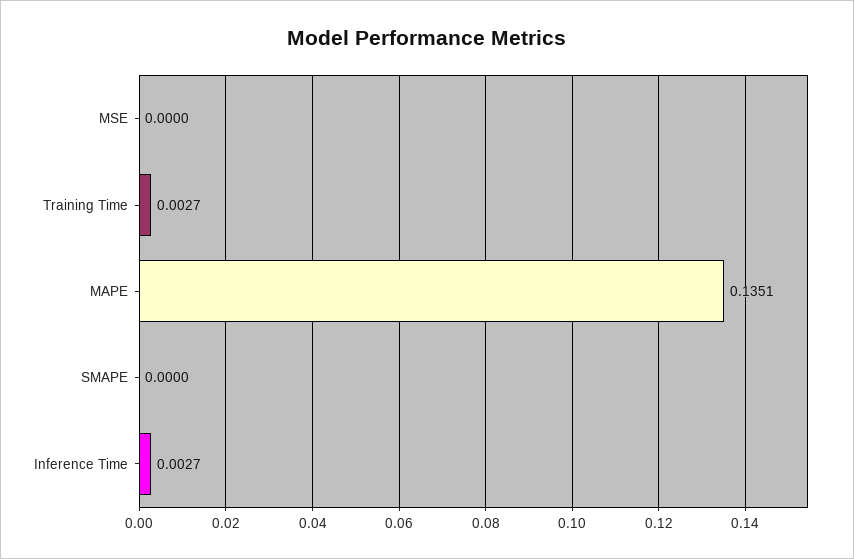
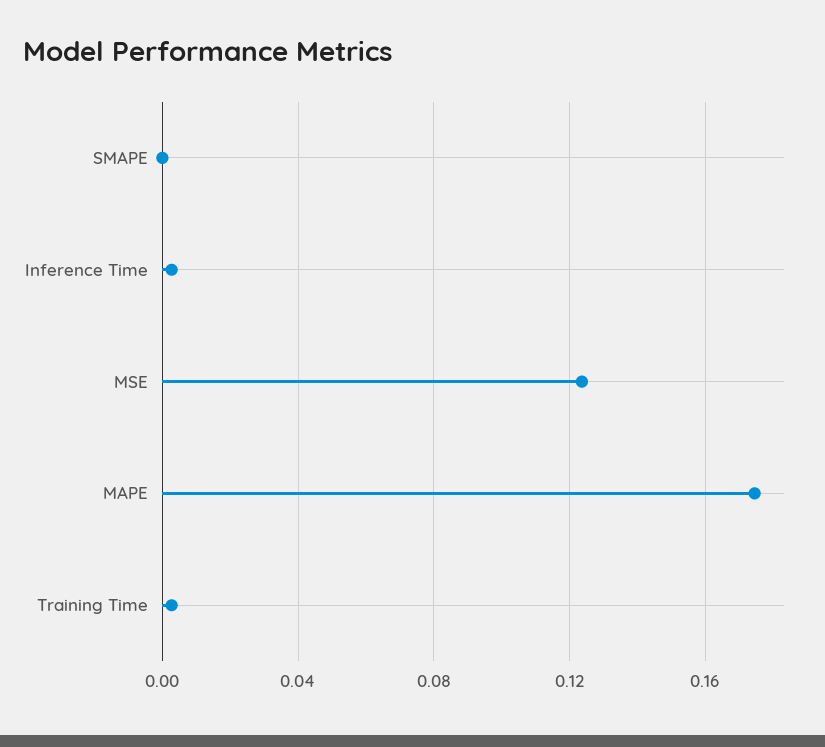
  {
-   "MSE": 0,
+   "MSE": 0.125,
    "Training Time": 0.0027,
-   "MAPE": 0.1351,
+   "MAPE": 0.175,
    "SMAPE": 0,
    "Inference Time": 0.0027
  }

